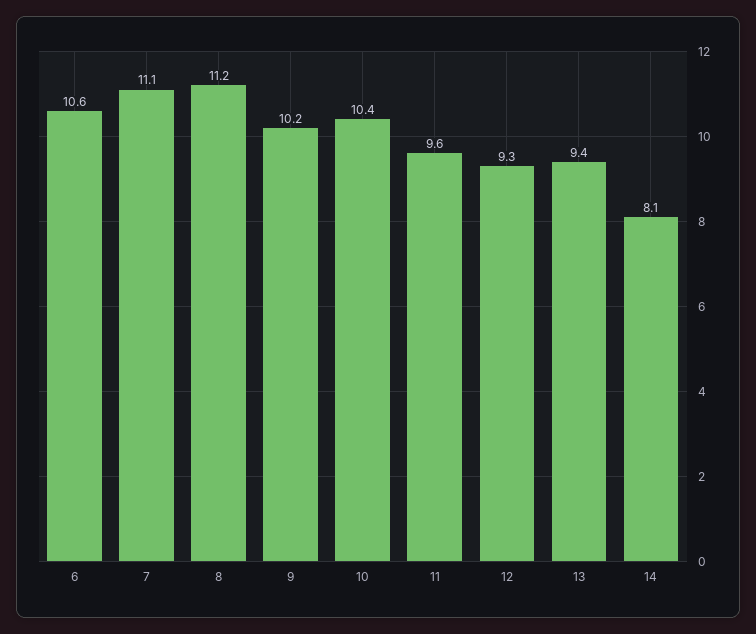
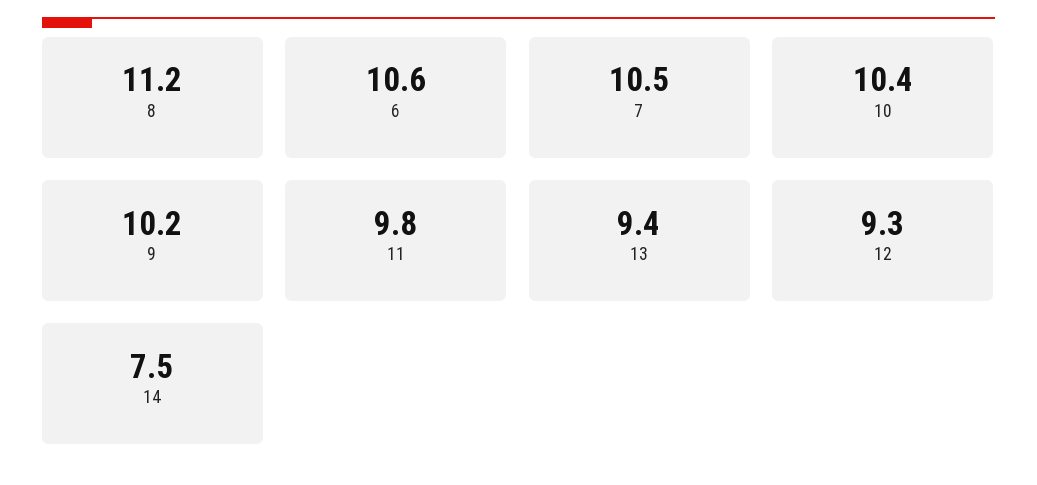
  {
    "6": 10.6,
-   "7": 11.1,
+   "7": 10.5,
    "8": 11.2,
    "9": 10.2,
    "10": 10.4,
-   "11": 9.6,
+   "11": 9.8,
    "12": 9.3,
    "13": 9.4,
-   "14": 8.1
+   "14": 7.5
  }

